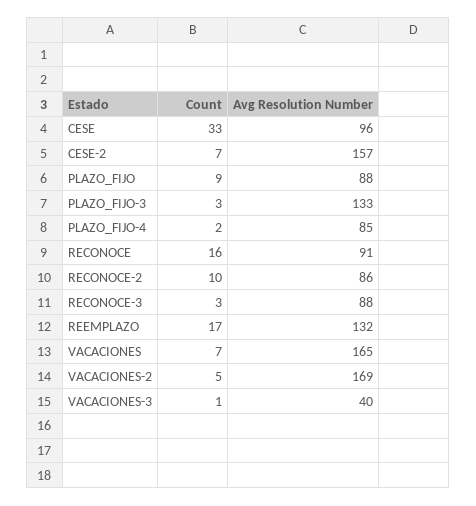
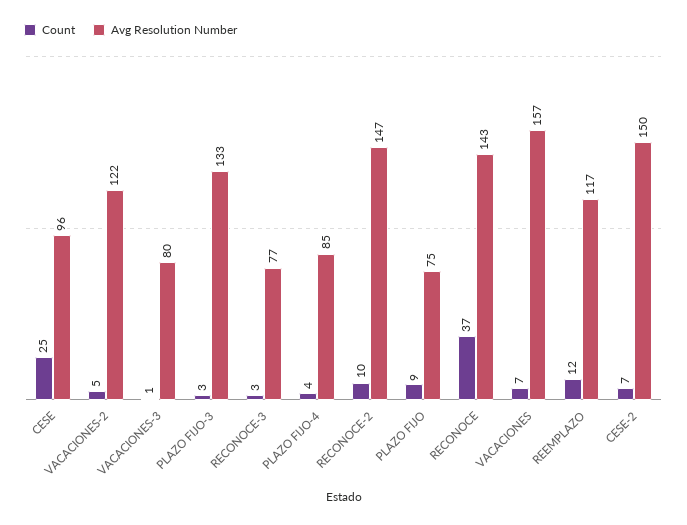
  {
    "Count": {
-     "CESE": 33,
+     "CESE": 25,
      "CESE-2": 7,
      "PLAZO_FIJO": 9,
      "PLAZO_FIJO-3": 3,
-     "PLAZO_FIJO-4": 2,
+     "PLAZO_FIJO-4": 4,
-     "RECONOCE": 16,
+     "RECONOCE": 37,
      "RECONOCE-2": 10,
      "RECONOCE-3": 3,
-     "REEMPLAZO": 17,
+     "REEMPLAZO": 12,
      "VACACIONES": 7,
      "VACACIONES-2": 5,
      "VACACIONES-3": 1
    },
    "Avg Resolution Number": {
      "CESE": 96,
-     "CESE-2": 157,
+     "CESE-2": 150,
-     "PLAZO_FIJO": 88,
+     "PLAZO_FIJO": 75,
      "PLAZO_FIJO-3": 133,
      "PLAZO_FIJO-4": 85,
-     "RECONOCE": 91,
+     "RECONOCE": 143,
-     "RECONOCE-2": 86,
+     "RECONOCE-2": 147,
-     "RECONOCE-3": 88,
+     "RECONOCE-3": 77,
-     "REEMPLAZO": 132,
+     "REEMPLAZO": 117,
-     "VACACIONES": 165,
+     "VACACIONES": 157,
-     "VACACIONES-2": 169,
+     "VACACIONES-2": 122,
-     "VACACIONES-3": 40
+     "VACACIONES-3": 80
    }
  }

